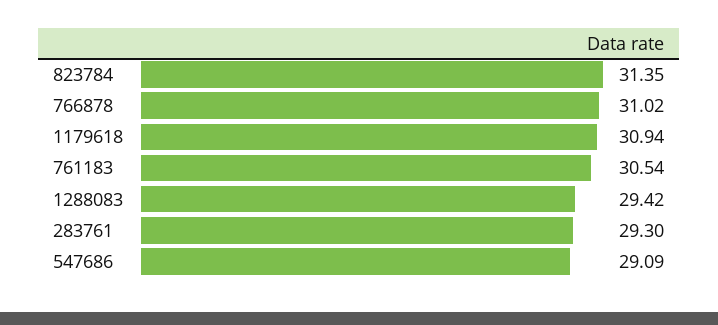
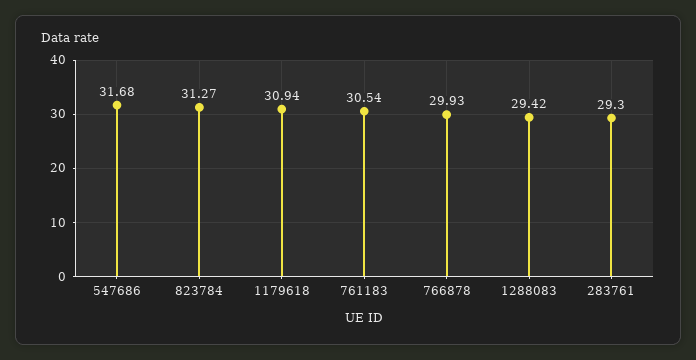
  {
-   "823784": 31.35,
+   "823784": 31.27,
-   "766878": 31.02,
+   "766878": 29.93,
    "1179618": 30.94,
    "761183": 30.54,
    "1288083": 29.42,
    "283761": 29.3,
-   "547686": 29.09
+   "547686": 31.68
  }

